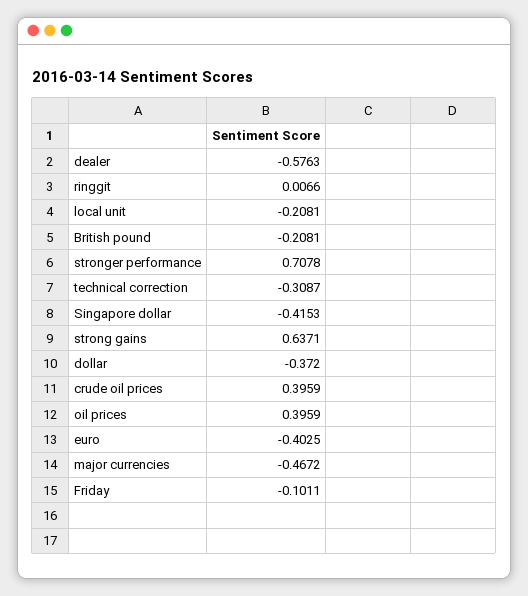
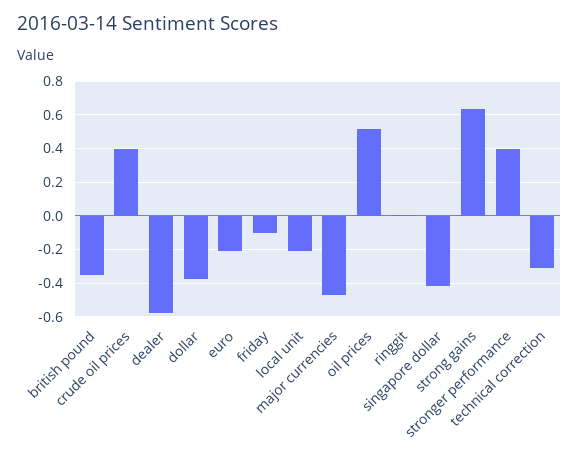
  {
    "dealer": -0.5763,
    "ringgit": 0.0066,
    "local unit": -0.2081,
-   "British pound": -0.2081,
+   "British pound": -0.35,
-   "stronger performance": 0.7078,
+   "stronger performance": 0.4,
    "technical correction": -0.3087,
    "Singapore dollar": -0.4153,
    "strong gains": 0.6371,
    "dollar": -0.372,
    "crude oil prices": 0.3959,
-   "oil prices": 0.3959,
+   "oil prices": 0.5,
-   "euro": -0.4025,
+   "euro": -0.2,
    "major currencies": -0.4672,
    "Friday": -0.1011
  }

